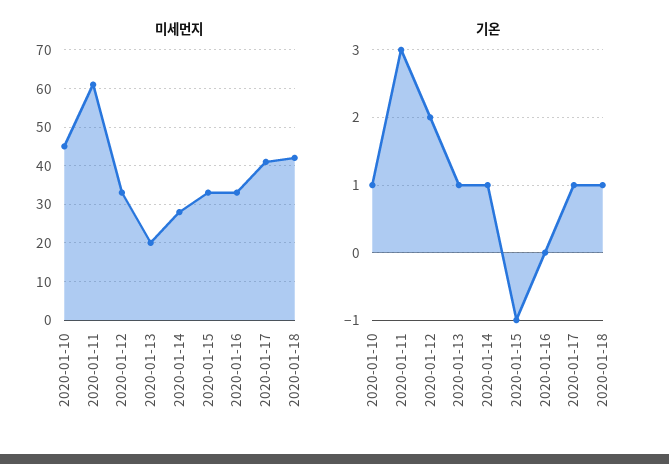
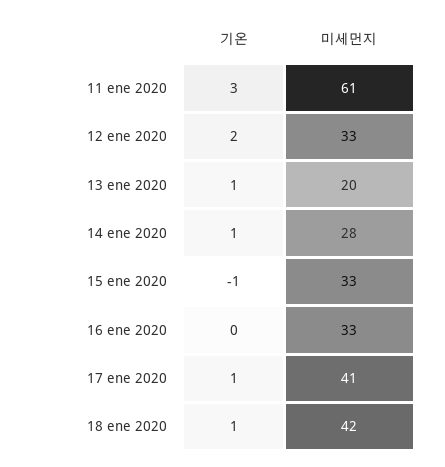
  {
    "미세먼지": {
-     "2020-01-10": 45,
      "2020-01-11": 61,
      "2020-01-12": 33,
      "2020-01-13": 20,
      "2020-01-14": 28,
      "2020-01-15": 33,
      "2020-01-16": 33,
      "2020-01-17": 41,
      "2020-01-18": 42
    },
    "기온": {
-     "2020-01-10": 1,
      "2020-01-11": 3,
      "2020-01-12": 2,
      "2020-01-13": 1,
      "2020-01-14": 1,
      "2020-01-15": -1,
      "2020-01-16": 0,
      "2020-01-17": 1,
      "2020-01-18": 1
    }
  }

